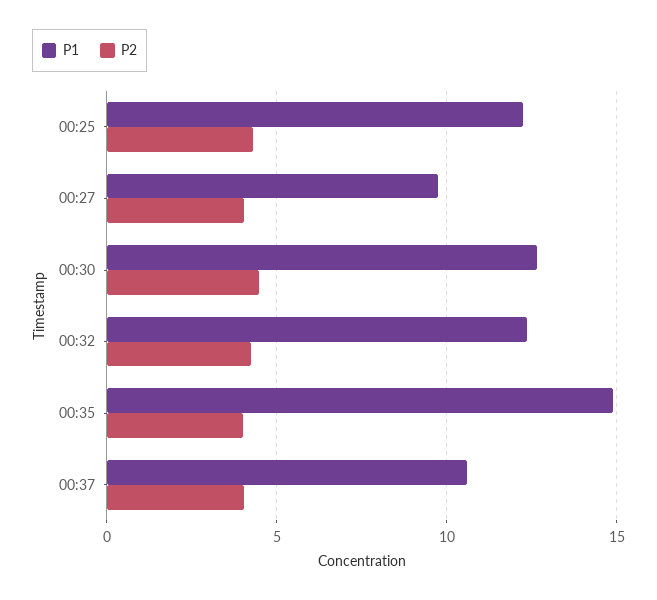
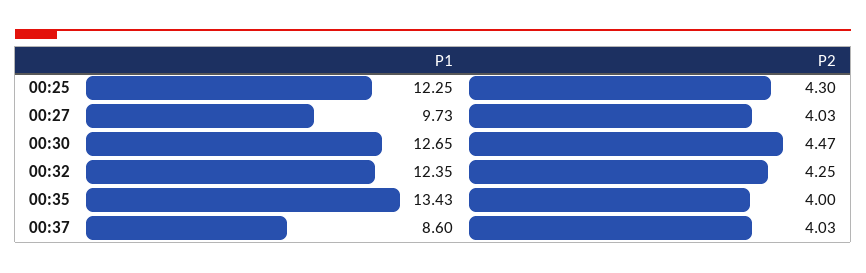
  {
    "P1": {
      "00:25": 12.25,
      "00:27": 9.73,
      "00:30": 12.65,
      "00:32": 12.35,
-     "00:35": 15,
+     "00:35": 13.43,
-     "00:37": 10.5
+     "00:37": 8.6
    },
    "P2": {
      "00:25": 4.3,
      "00:27": 4.03,
      "00:30": 4.47,
      "00:32": 4.25,
      "00:35": 4,
      "00:37": 4.03
    }
  }

